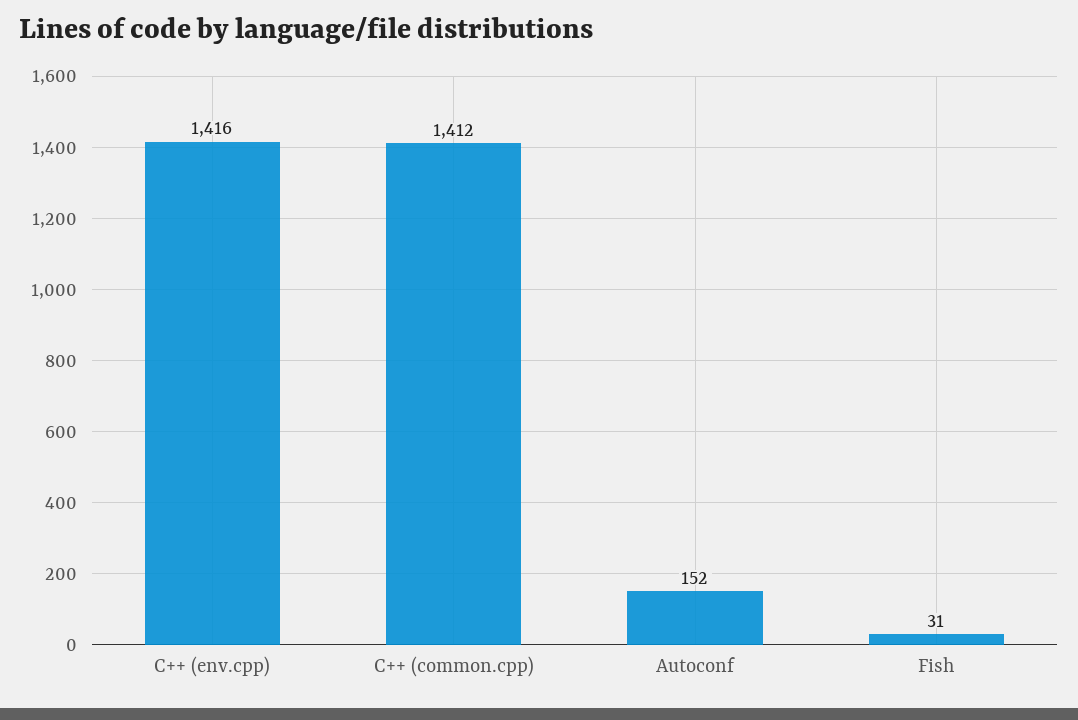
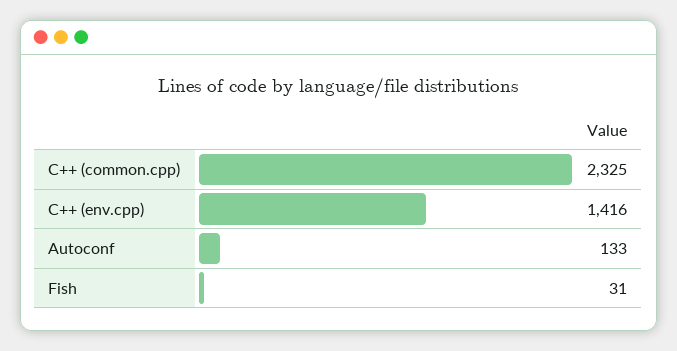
  {
    "C++ (env.cpp)": 1416,
-   "C++ (common.cpp)": 1412,
+   "C++ (common.cpp)": 2325,
-   "Autoconf": 152,
+   "Autoconf": 133,
    "Fish": 31
  }

